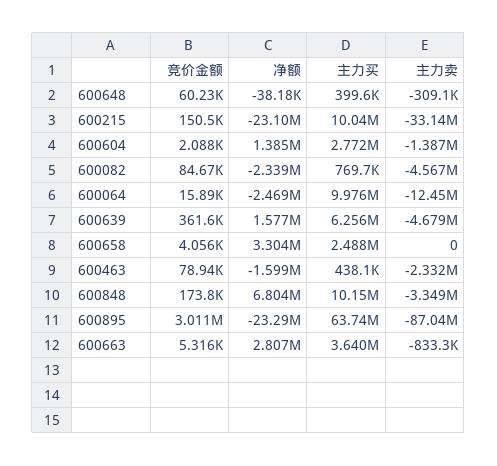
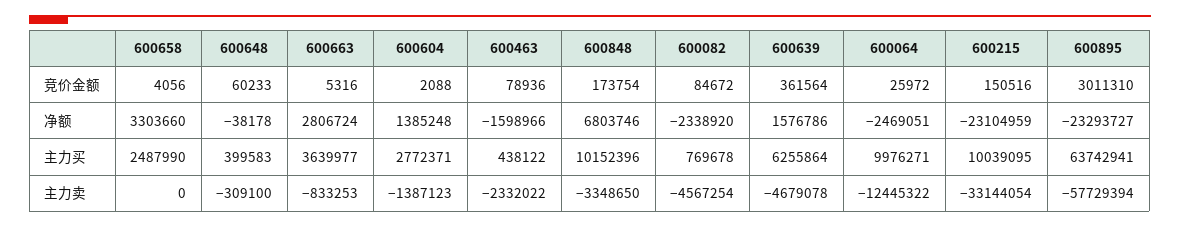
  {
    "竞价金额": {
      "600648": 60233,
      "600215": 150516,
      "600604": 2088,
      "600082": 84672,
-     "600064": 15890,
+     "600064": 25972,
      "600639": 361564,
      "600658": 4056,
      "600463": 78936,
      "600848": 173754,
      "600895": 3011310,
      "600663": 5316
    },
    "净额": {
      "600648": -38178,
      "600215": -23104959,
      "600604": 1385248,
      "600082": -2338920,
      "600064": -2469051,
      "600639": 1576786,
      "600658": 3303660,
      "600463": -1598966,
      "600848": 6803746,
      "600895": -23293727,
      "600663": 2806724
    },
    "主力买": {
      "600648": 399583,
      "600215": 10039095,
      "600604": 2772371,
      "600082": 769678,
      "600064": 9976271,
      "600639": 6255864,
      "600658": 2487990,
      "600463": 438122,
      "600848": 10152396,
      "600895": 63742941,
      "600663": 3639977
    },
    "主力卖": {
      "600648": -309100,
      "600215": -33144054,
      "600604": -1387123,
      "600082": -4567254,
      "600064": -12445322,
      "600639": -4679078,
      "600658": 0,
      "600463": -2332022,
      "600848": -3348650,
-     "600895": -87040000,
+     "600895": -57729394,
      "600663": -833253
    }
  }

